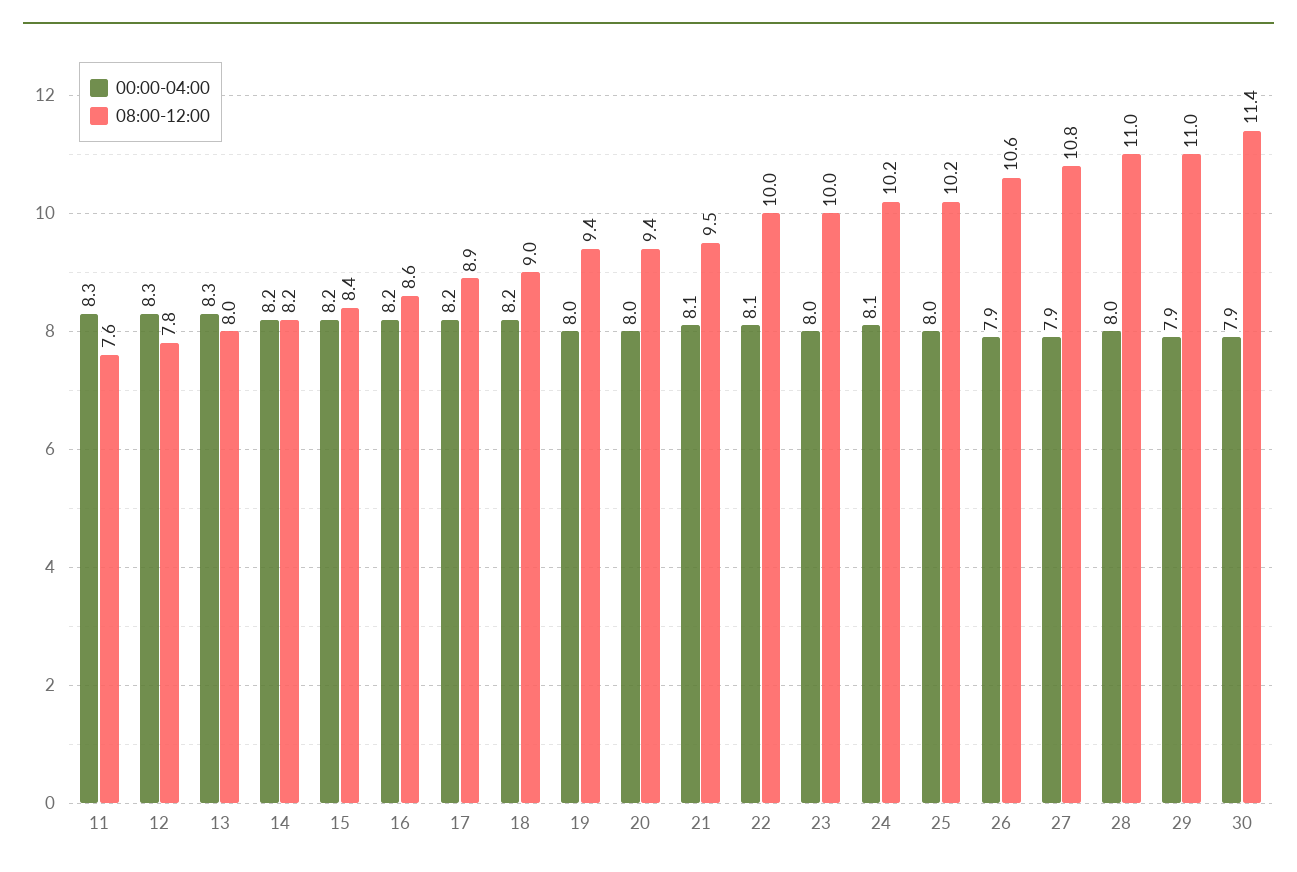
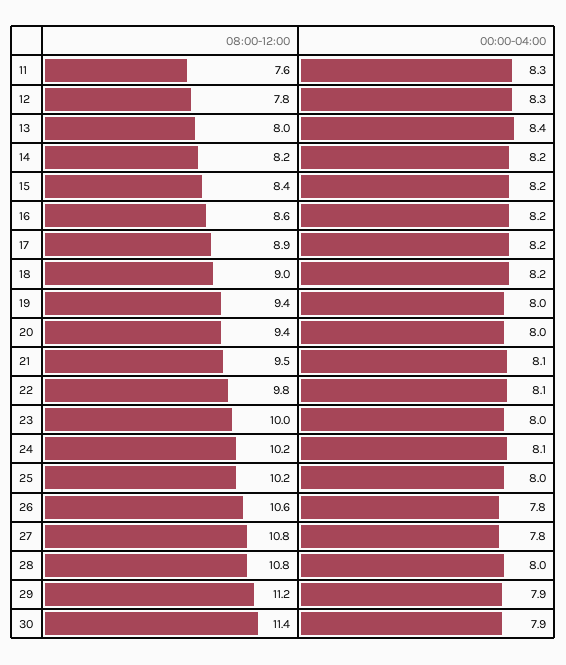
  {
    "00:00-04:00": {
      "11": 8.3,
      "12": 8.3,
-     "13": 8.3,
+     "13": 8.4,
      "14": 8.2,
      "15": 8.2,
      "16": 8.2,
      "17": 8.2,
      "18": 8.2,
      "19": 8,
      "20": 8,
      "21": 8.1,
      "22": 8.1,
      "23": 8,
      "24": 8.1,
      "25": 8,
-     "26": 7.9,
+     "26": 7.8,
-     "27": 7.9,
+     "27": 7.8,
      "28": 8,
      "29": 7.9,
      "30": 7.9
    },
    "08:00-12:00": {
      "11": 7.6,
      "12": 7.8,
      "13": 8,
      "14": 8.2,
      "15": 8.4,
      "16": 8.6,
      "17": 8.9,
      "18": 9,
      "19": 9.4,
      "20": 9.4,
      "21": 9.5,
-     "22": 10,
+     "22": 9.8,
      "23": 10,
      "24": 10.2,
      "25": 10.2,
      "26": 10.6,
      "27": 10.8,
-     "28": 11,
+     "28": 10.8,
-     "29": 11,
+     "29": 11.2,
      "30": 11.4
    }
  }

